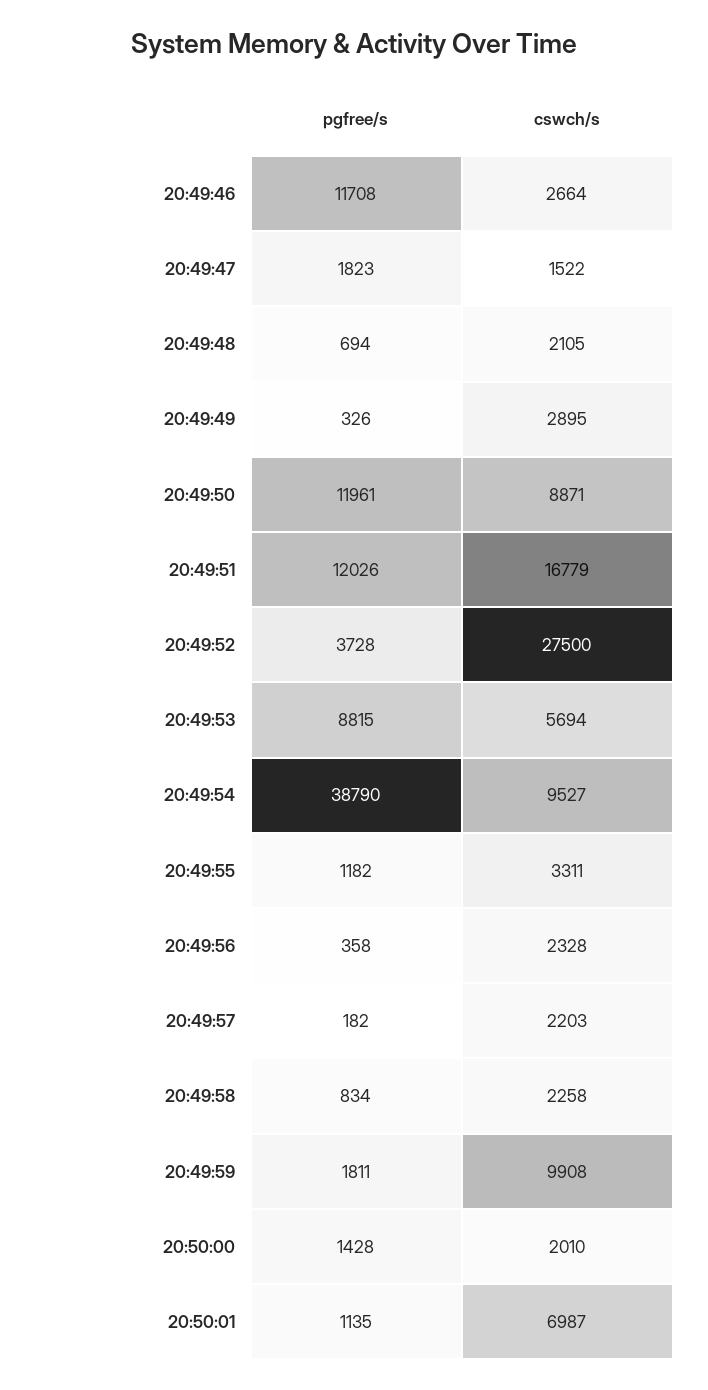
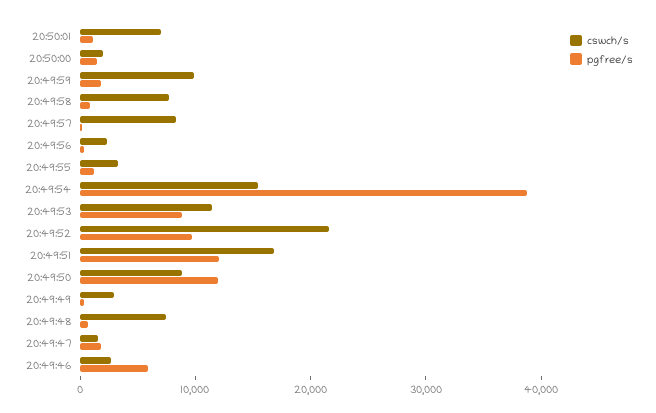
  {
    "pgfree/s": {
-     "20:49:46": 11708,
+     "20:49:46": 6000,
      "20:49:47": 1823,
      "20:49:48": 694,
      "20:49:49": 326,
      "20:49:50": 11961,
      "20:49:51": 12026,
-     "20:49:52": 3728,
+     "20:49:52": 10000,
      "20:49:53": 8815,
      "20:49:54": 38790,
      "20:49:55": 1182,
      "20:49:56": 358,
      "20:49:57": 182,
      "20:49:58": 834,
      "20:49:59": 1811,
      "20:50:00": 1428,
      "20:50:01": 1135
    },
    "cswch/s": {
      "20:49:46": 2664,
      "20:49:47": 1522,
-     "20:49:48": 2105,
+     "20:49:48": 8000,
      "20:49:49": 2895,
      "20:49:50": 8871,
      "20:49:51": 16779,
-     "20:49:52": 27500,
+     "20:49:52": 22000,
-     "20:49:53": 5694,
+     "20:49:53": 12000,
-     "20:49:54": 9527,
+     "20:49:54": 16000,
      "20:49:55": 3311,
      "20:49:56": 2328,
-     "20:49:57": 2203,
+     "20:49:57": 8000,
-     "20:49:58": 2258,
+     "20:49:58": 8000,
      "20:49:59": 9908,
      "20:50:00": 2010,
      "20:50:01": 6987
    }
  }

